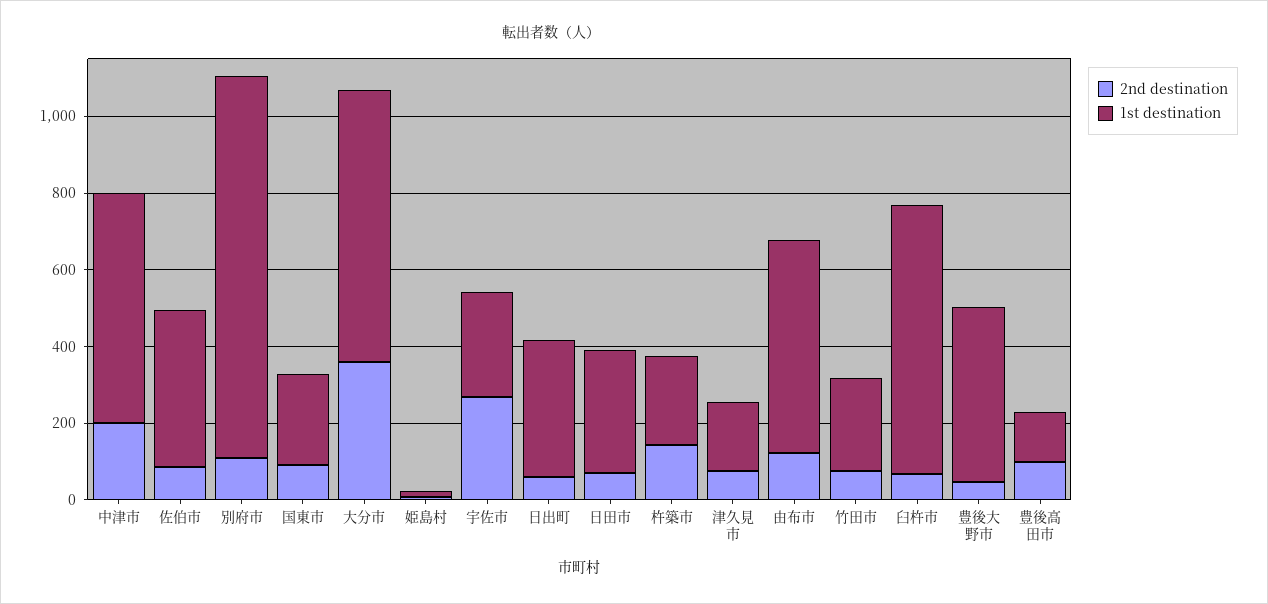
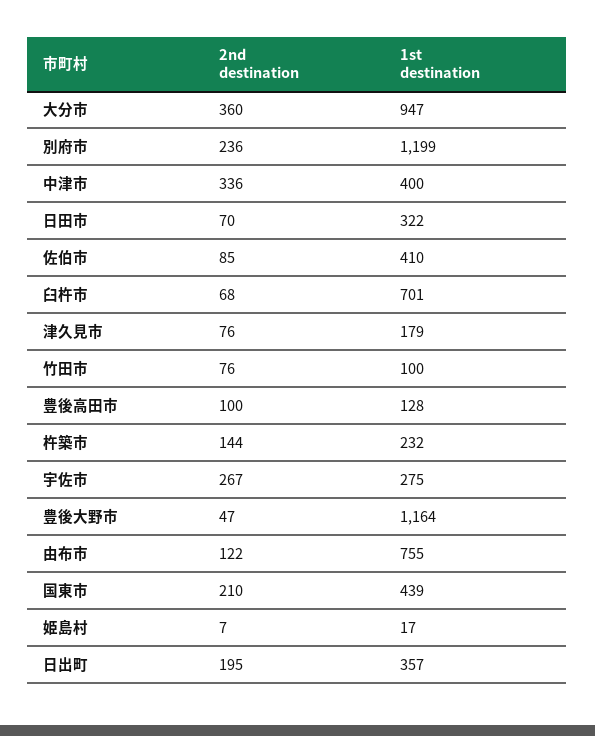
  {
    "2nd destination": {
-     "中津市": 200,
+     "中津市": 336,
      "佐伯市": 85,
-     "別府市": 100,
+     "別府市": 236,
-     "国東市": 100,
+     "国東市": 210,
      "大分市": 360,
      "姫島村": 7,
      "宇佐市": 267,
-     "日出町": 50,
+     "日出町": 195,
      "日田市": 70,
      "杵築市": 144,
      "津久見市": 76,
      "由布市": 122,
      "竹田市": 76,
      "臼杵市": 68,
      "豊後大野市": 47,
      "豊後高田市": 100
    },
    "1st destination": {
-     "中津市": 600,
+     "中津市": 400,
      "佐伯市": 410,
-     "別府市": 1000,
+     "別府市": 1199,
-     "国東市": 250,
+     "国東市": 439,
-     "大分市": 700,
+     "大分市": 947,
      "姫島村": 17,
      "宇佐市": 275,
      "日出町": 357,
      "日田市": 322,
      "杵築市": 232,
      "津久見市": 179,
-     "由布市": 550,
+     "由布市": 755,
-     "竹田市": 250,
+     "竹田市": 100,
      "臼杵市": 701,
-     "豊後大野市": 450,
+     "豊後大野市": 1164,
      "豊後高田市": 128
    }
  }

